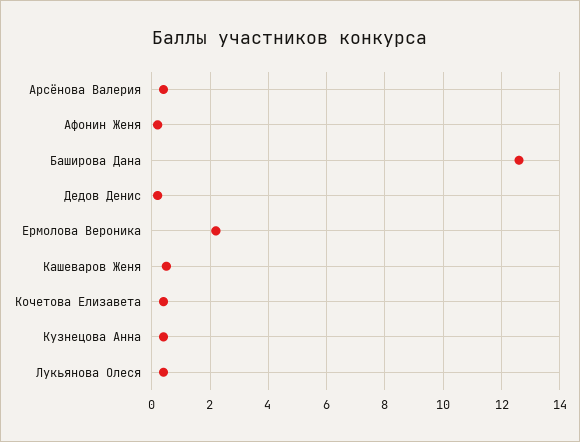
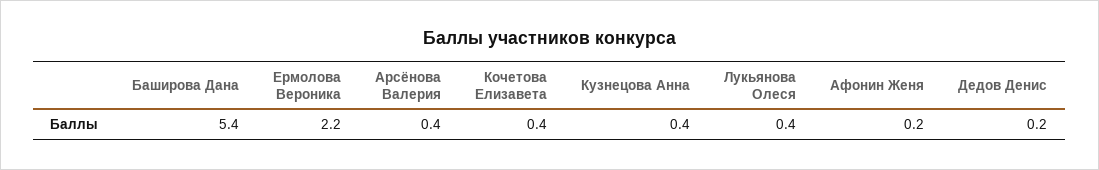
  {
    "Арсёнова Валерия": 0.4,
    "Афонин Женя": 0.2,
-   "Баширова Дана": 12.5,
+   "Баширова Дана": 5.4,
    "Дедов Денис": 0.2,
    "Ермолова Вероника": 2.2,
-   "Кашеваров Женя": 0.5,
    "Кочетова Елизавета": 0.4,
    "Кузнецова Анна": 0.4,
    "Лукьянова Олеся": 0.4
  }

